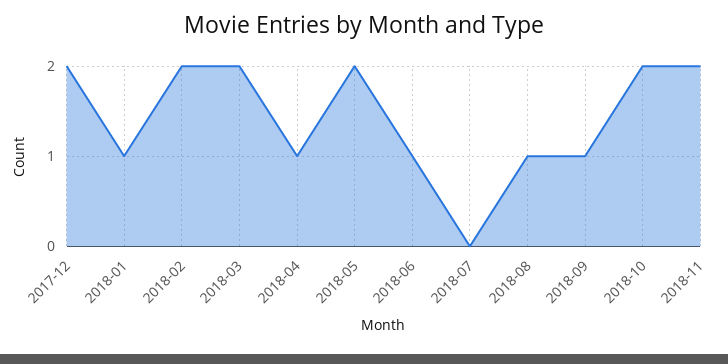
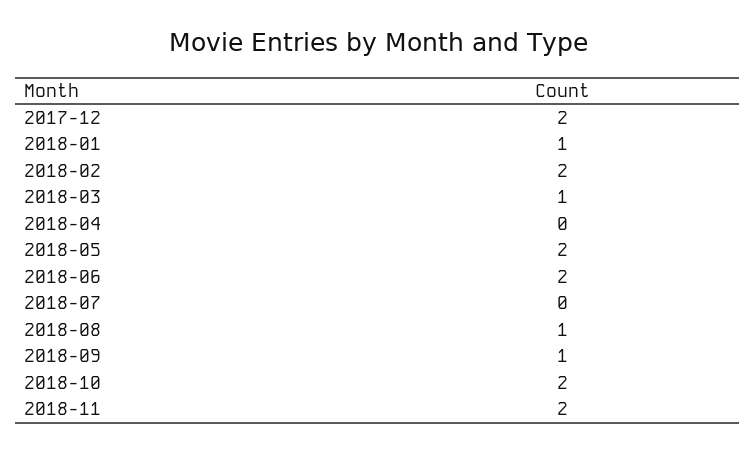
  {
    "2017-12": 2,
    "2018-01": 1,
    "2018-02": 2,
-   "2018-03": 2,
+   "2018-03": 1,
-   "2018-04": 1,
+   "2018-04": 0,
    "2018-05": 2,
-   "2018-06": 1,
+   "2018-06": 2,
    "2018-07": 0,
    "2018-08": 1,
    "2018-09": 1,
    "2018-10": 2,
    "2018-11": 2
  }

